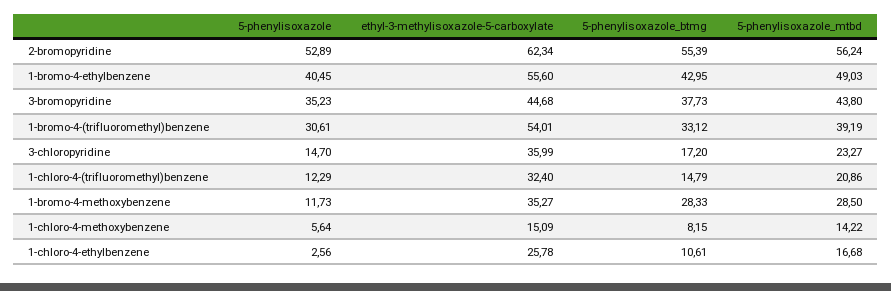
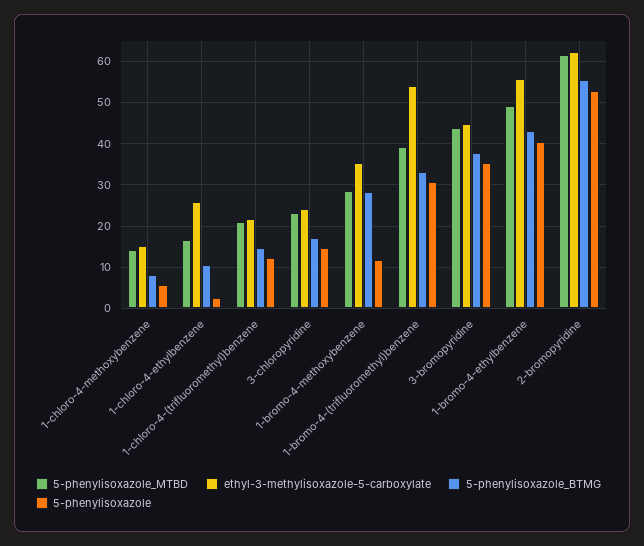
  {
    "5-phenylisoxazole": {
      "2-bromopyridine": 52.89,
      "1-bromo-4-ethylbenzene": 40.45,
      "3-bromopyridine": 35.23,
      "1-bromo-4-(trifluoromethyl)benzene": 30.61,
      "3-chloropyridine": 14.7,
      "1-chloro-4-(trifluoromethyl)benzene": 12.29,
      "1-bromo-4-methoxybenzene": 11.73,
      "1-chloro-4-methoxybenzene": 5.64,
      "1-chloro-4-ethylbenzene": 2.56
    },
    "ethyl-3-methylisoxazole-5-carboxylate": {
      "2-bromopyridine": 62.34,
      "1-bromo-4-ethylbenzene": 55.6,
      "3-bromopyridine": 44.68,
      "1-bromo-4-(trifluoromethyl)benzene": 54.01,
-     "3-chloropyridine": 35.99,
+     "3-chloropyridine": 24,
-     "1-chloro-4-(trifluoromethyl)benzene": 32.4,
+     "1-chloro-4-(trifluoromethyl)benzene": 22,
      "1-bromo-4-methoxybenzene": 35.27,
      "1-chloro-4-methoxybenzene": 15.09,
      "1-chloro-4-ethylbenzene": 25.78
    },
    "5-phenylisoxazole_btmg": {
      "2-bromopyridine": 55.39,
      "1-bromo-4-ethylbenzene": 42.95,
      "3-bromopyridine": 37.73,
      "1-bromo-4-(trifluoromethyl)benzene": 33.12,
      "3-chloropyridine": 17.2,
      "1-chloro-4-(trifluoromethyl)benzene": 14.79,
      "1-bromo-4-methoxybenzene": 28.33,
      "1-chloro-4-methoxybenzene": 8.15,
      "1-chloro-4-ethylbenzene": 10.61
    },
    "5-phenylisoxazole_mtbd": {
-     "2-bromopyridine": 56.24,
+     "2-bromopyridine": 62,
      "1-bromo-4-ethylbenzene": 49.03,
      "3-bromopyridine": 43.8,
      "1-bromo-4-(trifluoromethyl)benzene": 39.19,
      "3-chloropyridine": 23.27,
      "1-chloro-4-(trifluoromethyl)benzene": 20.86,
      "1-bromo-4-methoxybenzene": 28.5,
      "1-chloro-4-methoxybenzene": 14.22,
      "1-chloro-4-ethylbenzene": 16.68
    }
  }

